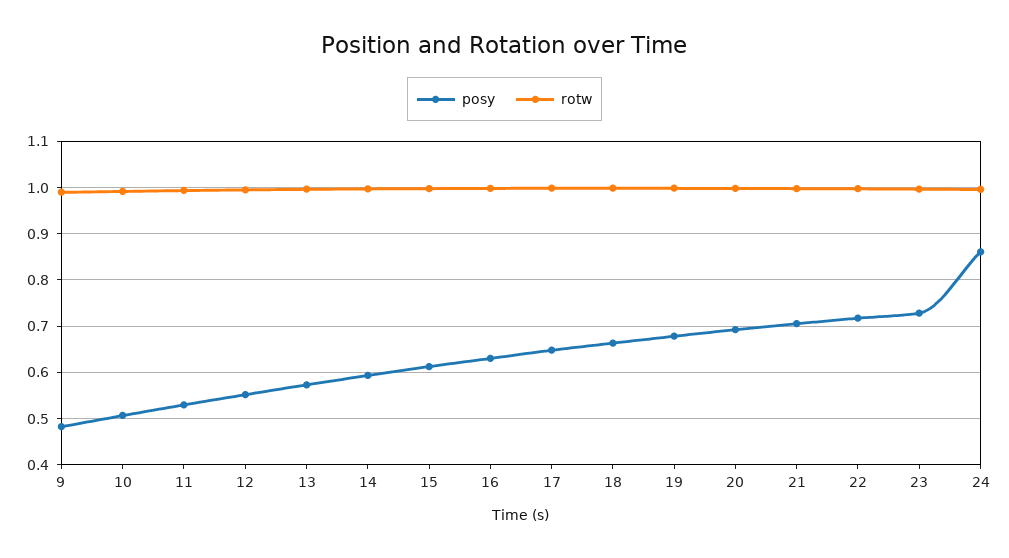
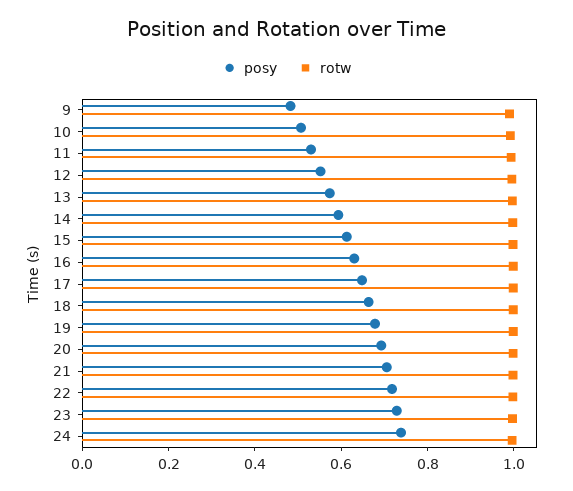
  {
    "posy": {
      "9": 0.48,
      "10": 0.5,
      "11": 0.52,
      "12": 0.56,
      "13": 0.58,
      "14": 0.6,
      "15": 0.62,
      "16": 0.64,
      "17": 0.64,
      "18": 0.66,
      "19": 0.68,
      "20": 0.7,
      "21": 0.7,
      "22": 0.72,
      "23": 0.72,
-     "24": 0.86
+     "24": 0.75
    },
    "rotw": {
      "9": 0.98,
      "10": 1,
      "11": 1,
      "12": 1,
      "13": 1,
      "14": 1,
      "15": 1,
      "16": 1,
      "17": 1,
      "18": 1,
      "19": 1,
      "20": 1,
      "21": 1,
      "22": 1,
      "23": 1,
      "24": 1
    }
  }

